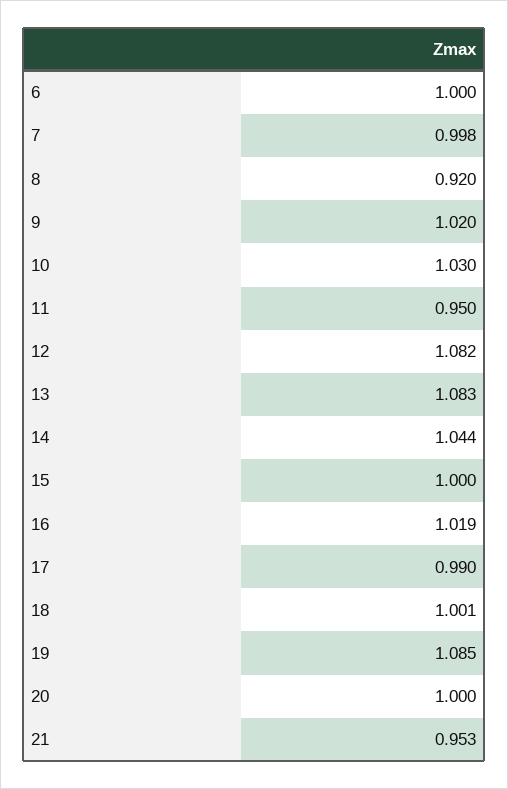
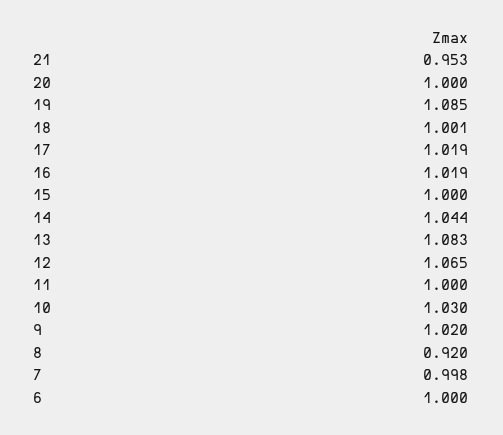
  {
    "6": 1,
    "7": 0.998,
    "8": 0.92,
    "9": 1.02,
    "10": 1.03,
-   "11": 0.95,
+   "11": 1,
-   "12": 1.082,
+   "12": 1.065,
    "13": 1.083,
    "14": 1.044,
    "15": 1,
    "16": 1.019,
-   "17": 0.99,
+   "17": 1.019,
    "18": 1.001,
    "19": 1.085,
    "20": 1,
    "21": 0.953
  }

